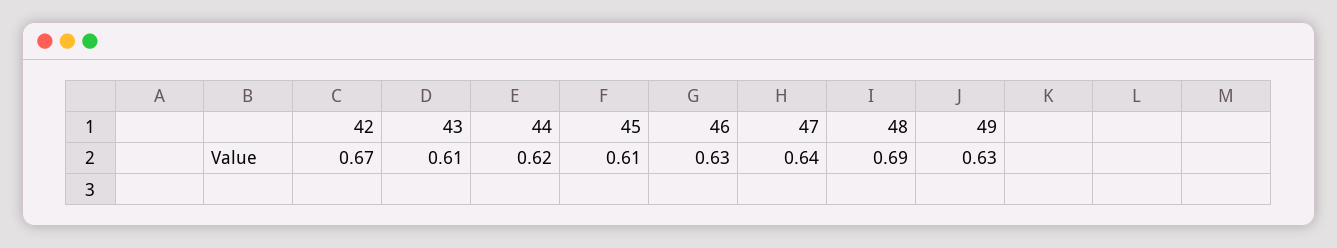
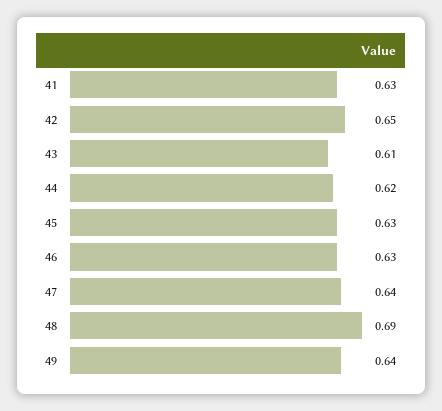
  {
-   "42": 0.67,
+   "42": 0.65,
    "43": 0.61,
    "44": 0.62,
-   "45": 0.61,
+   "45": 0.63,
    "46": 0.63,
    "47": 0.64,
    "48": 0.69,
-   "49": 0.63
+   "49": 0.64,
+   "41": 0.63
  }

